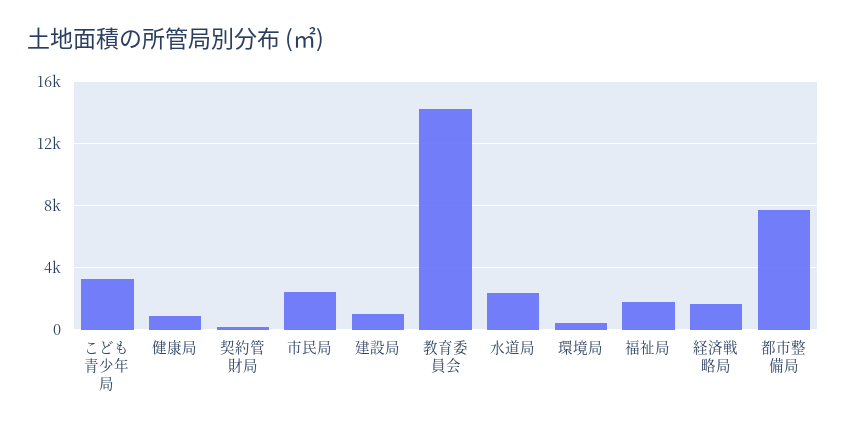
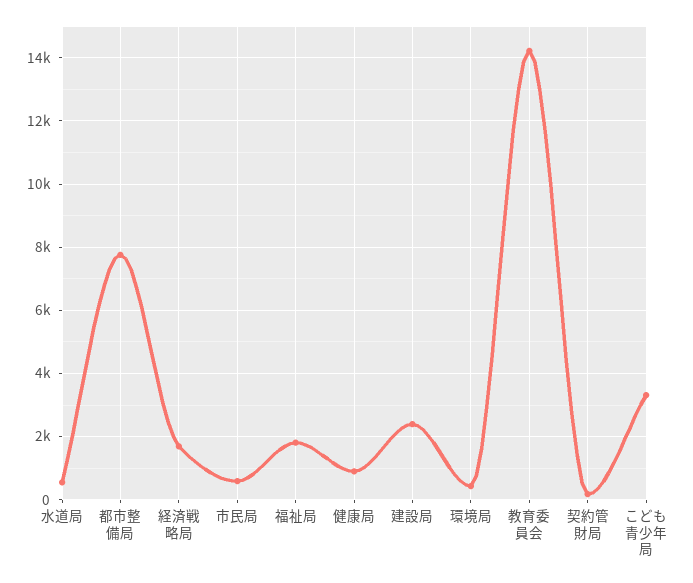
  {
    "こども青少年局": 3400,
    "健康局": 1000,
    "契約管財局": 200,
-   "市民局": 2500,
+   "市民局": 600,
-   "建設局": 1000,
+   "建設局": 2400,
    "教育委員会": 14200,
-   "水道局": 2500,
+   "水道局": 600,
    "環境局": 400,
    "福祉局": 1800,
    "経済戦略局": 1600,
    "都市整備局": 7800
  }

